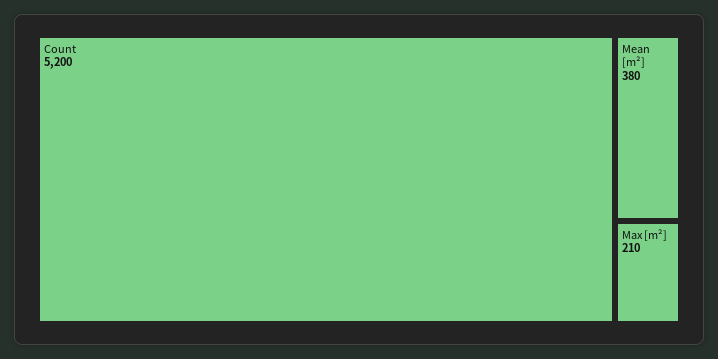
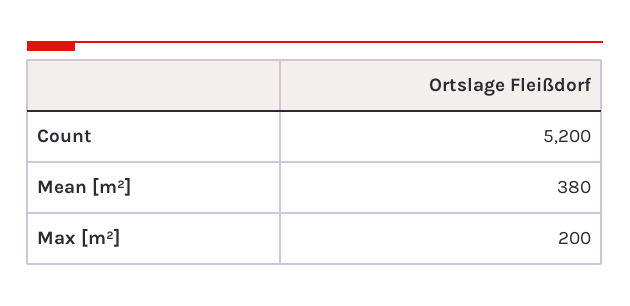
  {
    "Count": 5200,
    "Mean [m²]": 380,
-   "Max [m²]": 210
+   "Max [m²]": 200
  }

